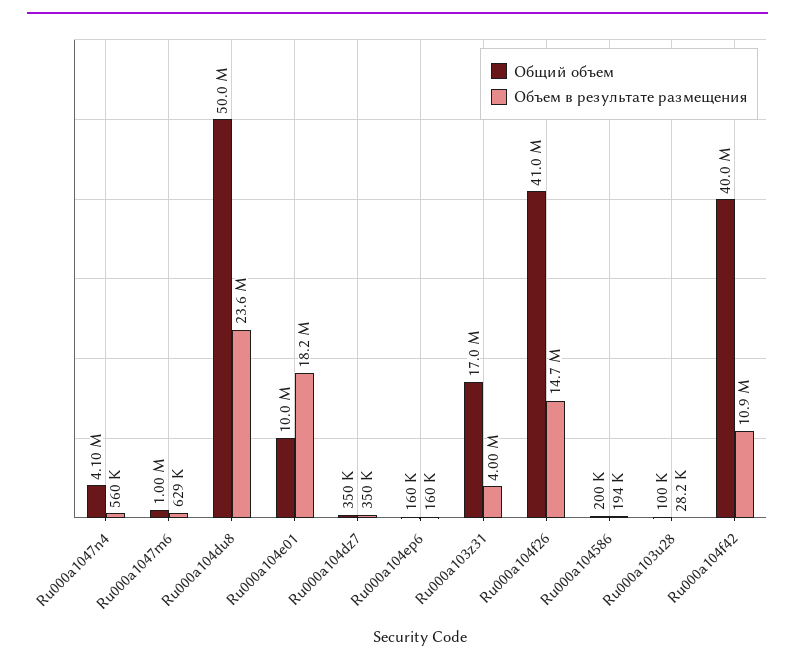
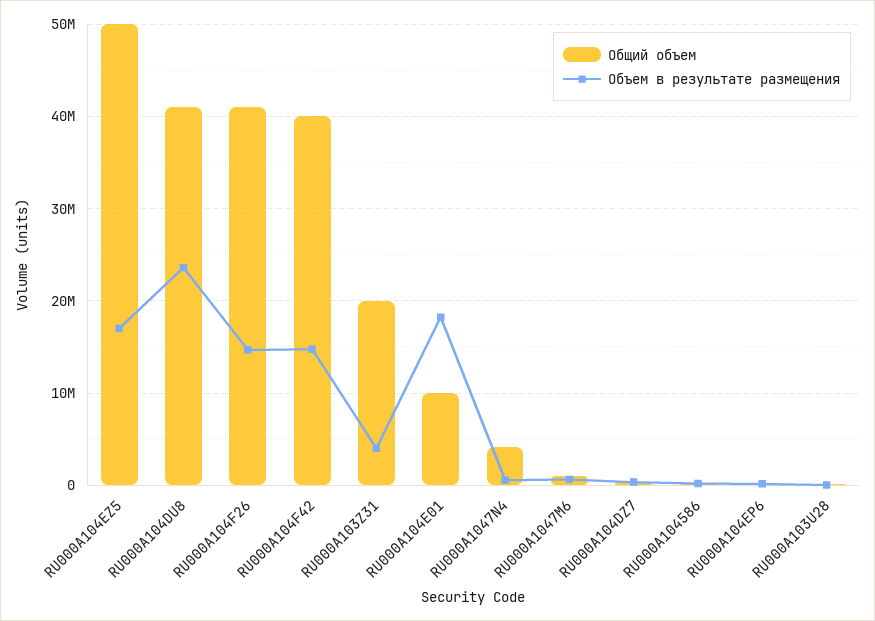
  {
    "Общий объем": {
      "Ru000a1047n4": 4100000,
      "Ru000a1047m6": 1000000,
-     "Ru000a104du8": 50000000,
+     "Ru000a104du8": 41000000,
      "Ru000a104e01": 10000000,
      "Ru000a104dz7": 350000,
      "Ru000a104ep6": 160000,
-     "Ru000a103z31": 17000000,
+     "Ru000a103z31": 20000000,
      "Ru000a104f26": 41000000,
      "Ru000a104586": 200000,
      "Ru000a103u28": 100000,
-     "Ru000a104f42": 40000000
+     "Ru000a104f42": 40000000,
+     "RU000A104EZ5": 50000000
    },
    "Объем в результате размещения": {
      "Ru000a1047n4": 560000,
      "Ru000a1047m6": 629000,
      "Ru000a104du8": 23600000,
      "Ru000a104e01": 18200000,
      "Ru000a104dz7": 350000,
      "Ru000a104ep6": 160000,
      "Ru000a103z31": 4000000,
      "Ru000a104f26": 14700000,
      "Ru000a104586": 194000,
      "Ru000a103u28": 28200,
-     "Ru000a104f42": 10900000
+     "Ru000a104f42": 15000000,
+     "RU000A104EZ5": 17000000
    }
  }

